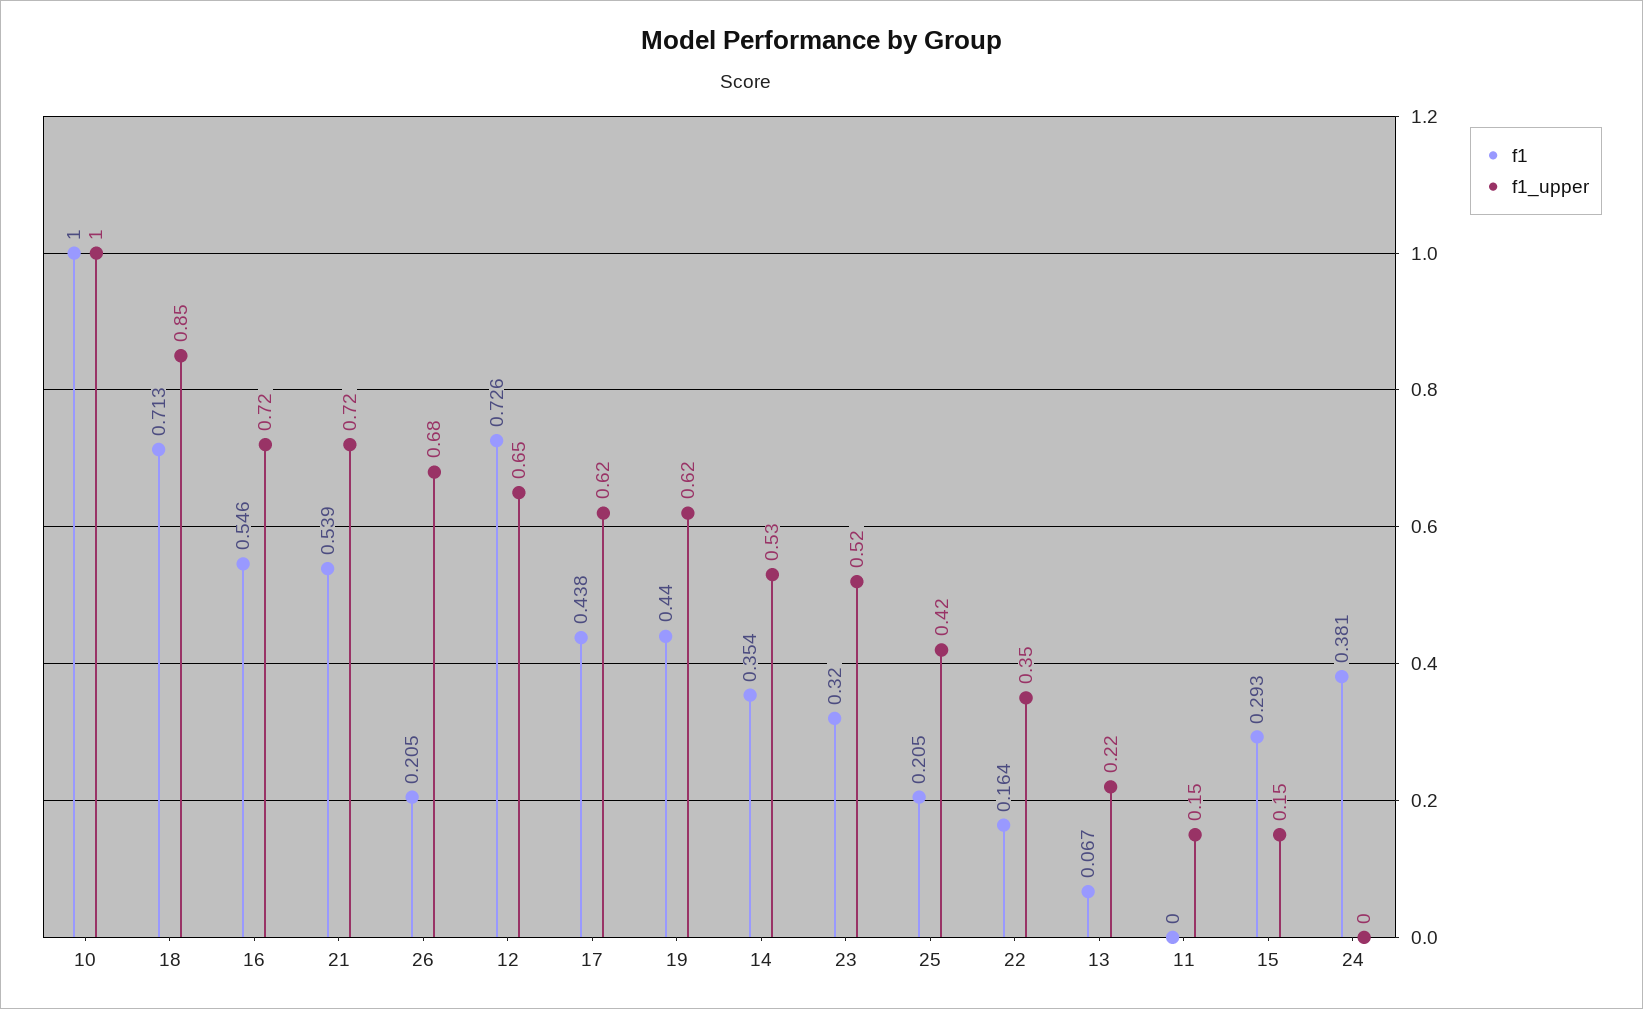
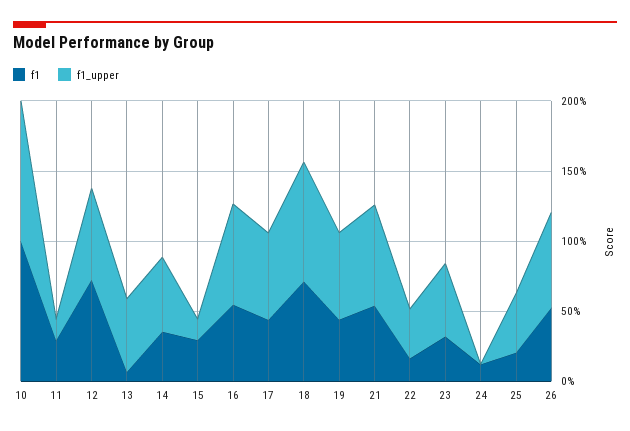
  {
    "f1": {
      "10": 1,
      "18": 0.713,
      "16": 0.546,
      "21": 0.539,
-     "26": 0.205,
+     "26": 0.5,
      "12": 0.726,
      "17": 0.438,
      "19": 0.44,
      "14": 0.354,
      "23": 0.32,
      "25": 0.205,
      "22": 0.164,
      "13": 0.067,
-     "11": 0,
+     "11": 0.3,
      "15": 0.293,
-     "24": 0.381
+     "24": 0.1
    },
    "f1_upper": {
      "10": 1,
      "18": 0.85,
      "16": 0.72,
      "21": 0.72,
      "26": 0.68,
      "12": 0.65,
      "17": 0.62,
      "19": 0.62,
      "14": 0.53,
      "23": 0.52,
      "25": 0.42,
      "22": 0.35,
-     "13": 0.22,
+     "13": 0.5,
      "11": 0.15,
      "15": 0.15,
      "24": 0
    }
  }

